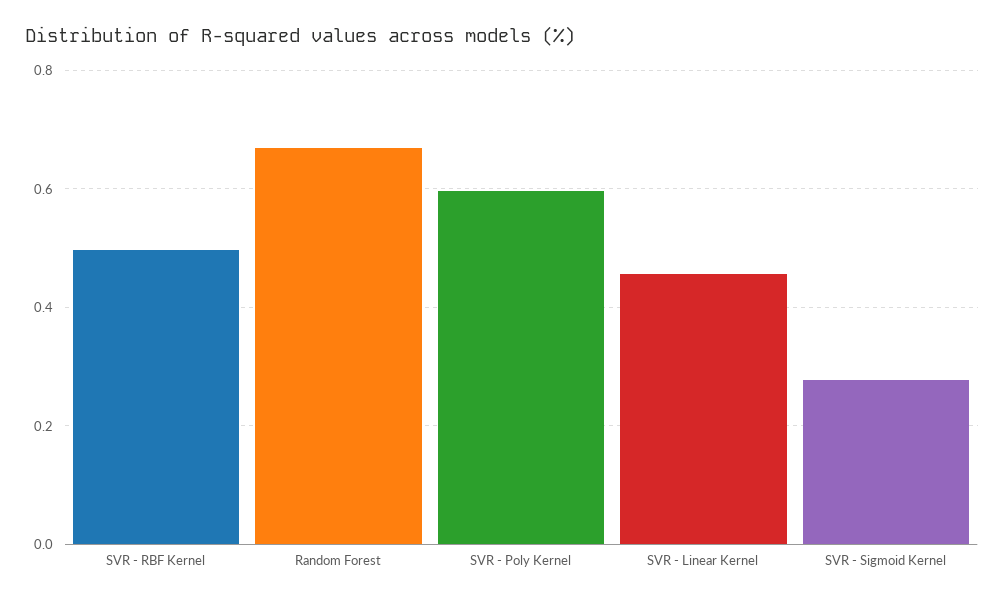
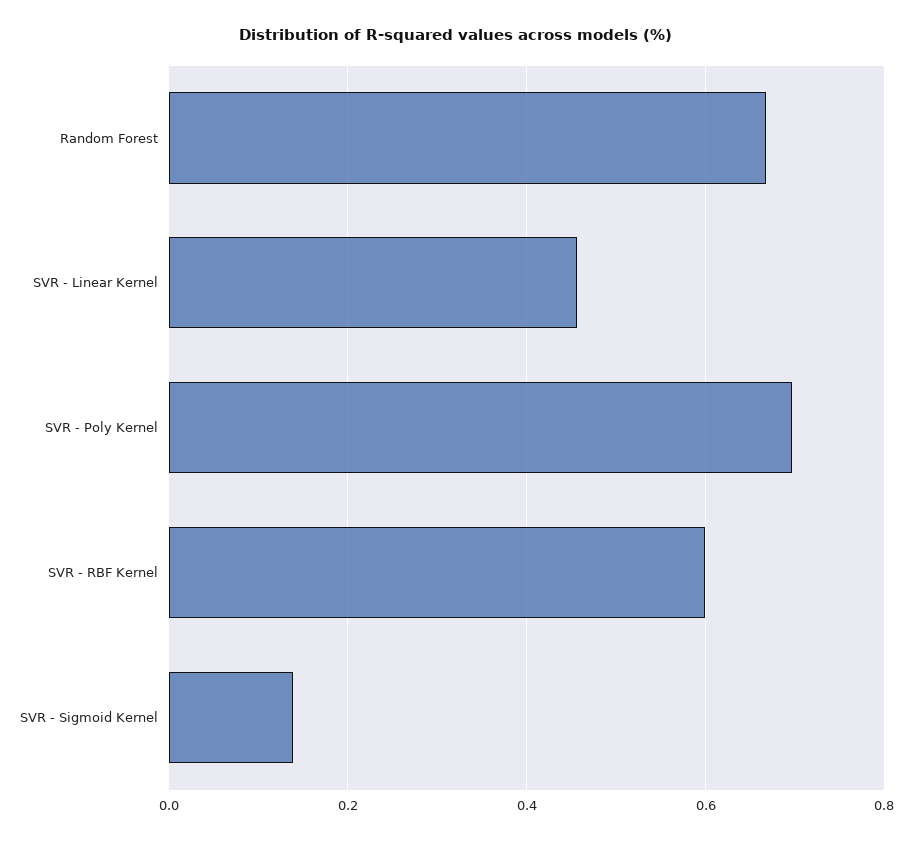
  {
-   "SVR - RBF Kernel": 0.5,
+   "SVR - RBF Kernel": 0.6,
    "Random Forest": 0.66,
-   "SVR - Poly Kernel": 0.6,
+   "SVR - Poly Kernel": 0.7,
    "SVR - Linear Kernel": 0.46,
-   "SVR - Sigmoid Kernel": 0.28
+   "SVR - Sigmoid Kernel": 0.14
  }

